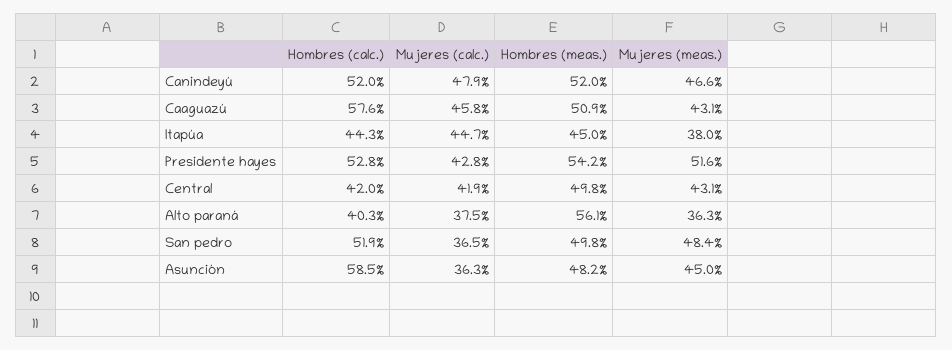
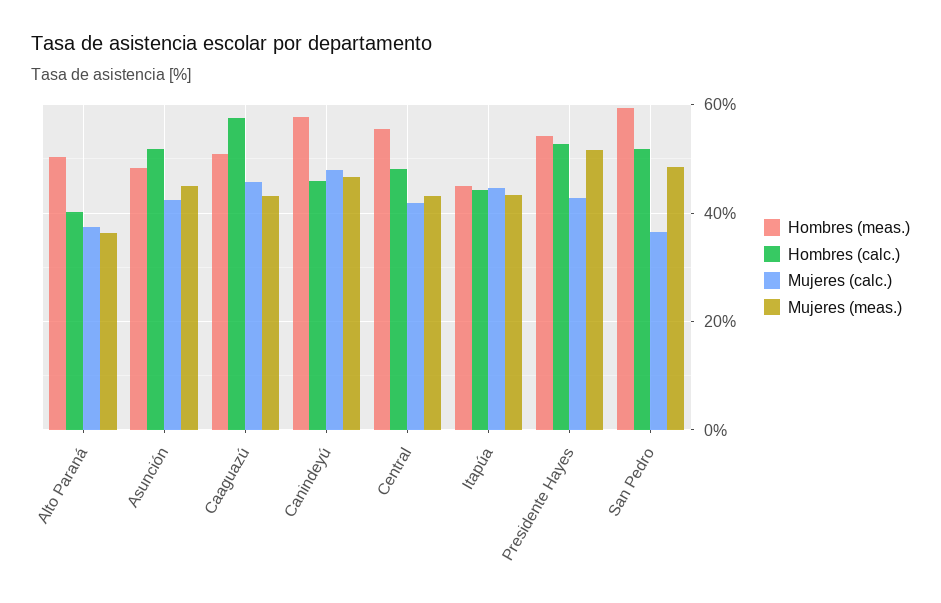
  {
    "Hombres (calc.)": {
-     "Canindeyú": 52,
+     "Canindeyú": 46,
      "Caaguazú": 57.6,
      "Itapúa": 44.3,
      "Presidente hayes": 52.8,
-     "Central": 42,
+     "Central": 48,
      "Alto paraná": 40.3,
      "San pedro": 51.9,
-     "Asunción": 58.5
+     "Asunción": 52
    },
    "Mujeres (calc.)": {
      "Canindeyú": 47.9,
      "Caaguazú": 45.8,
      "Itapúa": 44.7,
      "Presidente hayes": 42.8,
      "Central": 41.9,
      "Alto paraná": 37.5,
      "San pedro": 36.5,
-     "Asunción": 36.3
+     "Asunción": 42
    },
    "Hombres (meas.)": {
-     "Canindeyú": 52,
+     "Canindeyú": 58,
      "Caaguazú": 50.9,
      "Itapúa": 45,
      "Presidente hayes": 54.2,
-     "Central": 49.8,
+     "Central": 56,
-     "Alto paraná": 56.1,
+     "Alto paraná": 50,
-     "San pedro": 49.8,
+     "San pedro": 60,
      "Asunción": 48.2
    },
    "Mujeres (meas.)": {
      "Canindeyú": 46.6,
      "Caaguazú": 43.1,
-     "Itapúa": 38,
+     "Itapúa": 44,
      "Presidente hayes": 51.6,
      "Central": 43.1,
      "Alto paraná": 36.3,
      "San pedro": 48.4,
      "Asunción": 45
    }
  }

